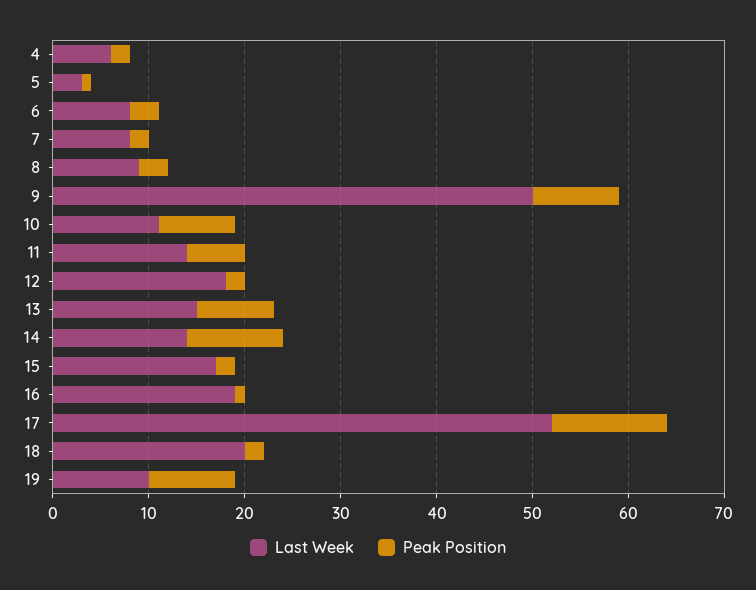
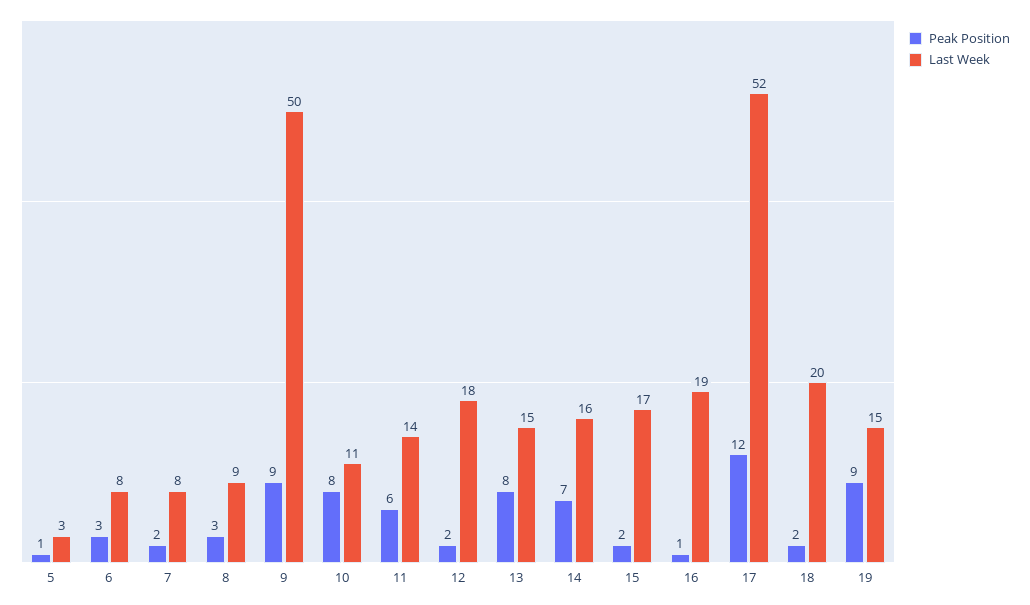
  {
    "Last Week": {
-     "4": 6,
      "5": 3,
      "6": 8,
      "7": 8,
      "8": 9,
      "9": 50,
      "10": 11,
      "11": 14,
      "12": 18,
      "13": 15,
-     "14": 14,
+     "14": 16,
      "15": 17,
      "16": 19,
      "17": 52,
      "18": 20,
-     "19": 10
+     "19": 15
    },
    "Peak Position": {
-     "4": 2,
      "5": 1,
      "6": 3,
      "7": 2,
      "8": 3,
      "9": 9,
      "10": 8,
      "11": 6,
      "12": 2,
      "13": 8,
-     "14": 10,
+     "14": 7,
      "15": 2,
      "16": 1,
      "17": 12,
      "18": 2,
      "19": 9
    }
  }

